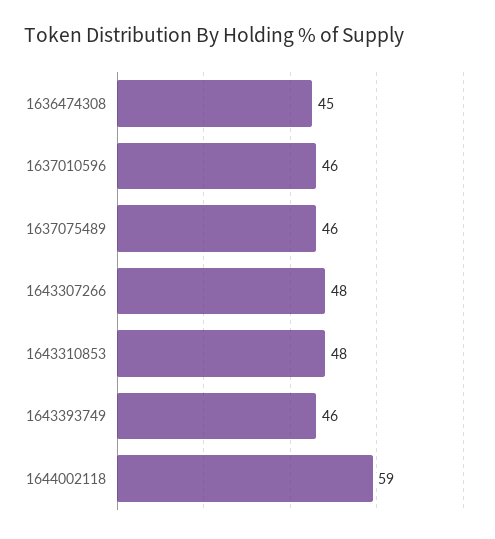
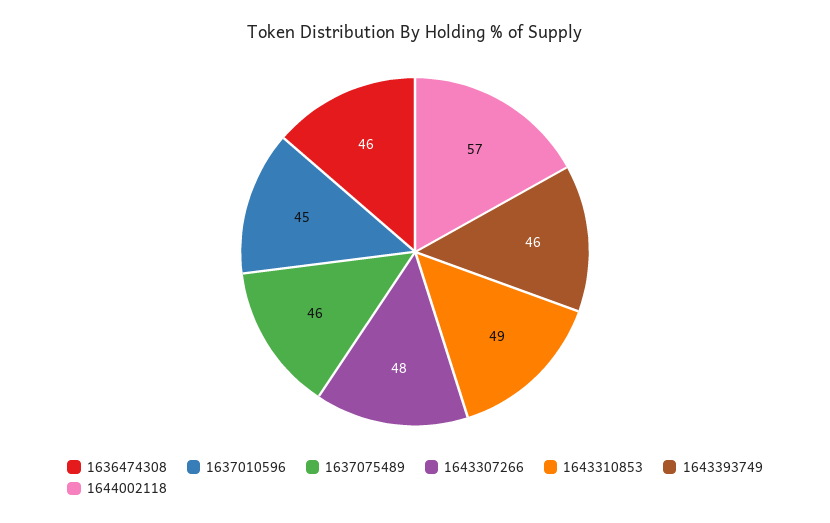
  {
-   "1636474308": 45,
+   "1636474308": 46,
-   "1637010596": 46,
+   "1637010596": 45,
    "1637075489": 46,
    "1643307266": 48,
-   "1643310853": 48,
+   "1643310853": 49,
    "1643393749": 46,
-   "1644002118": 59
+   "1644002118": 57
  }

